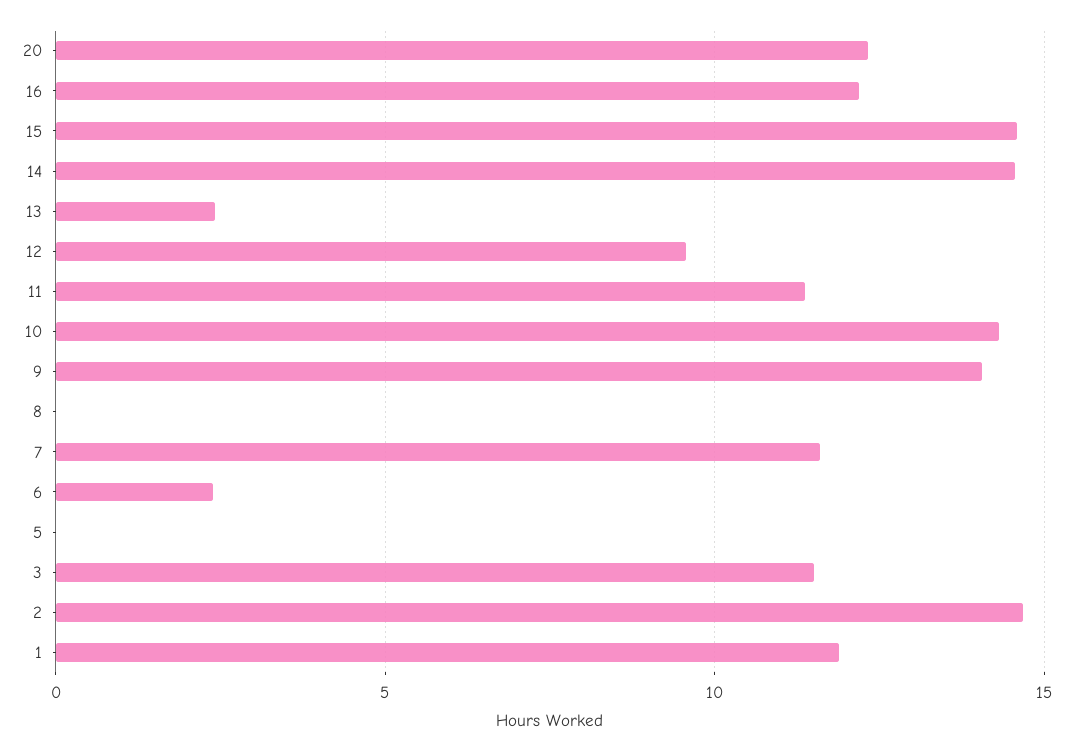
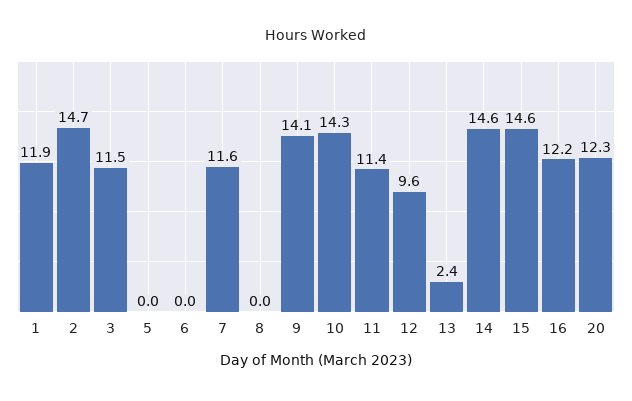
  {
    "20": 12.3,
    "16": 12.2,
    "15": 14.6,
    "14": 14.6,
    "13": 2.4,
    "12": 9.6,
    "11": 11.4,
    "10": 14.3,
    "9": 14.1,
    "8": 0,
    "7": 11.6,
-   "6": 2.5,
+   "6": 0,
    "5": 0,
    "3": 11.5,
    "2": 14.7,
    "1": 11.9
  }

